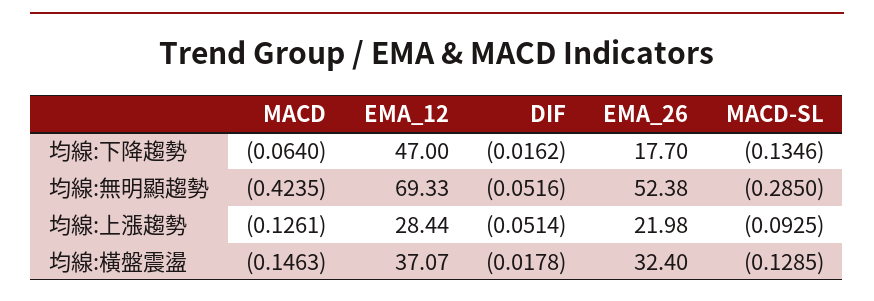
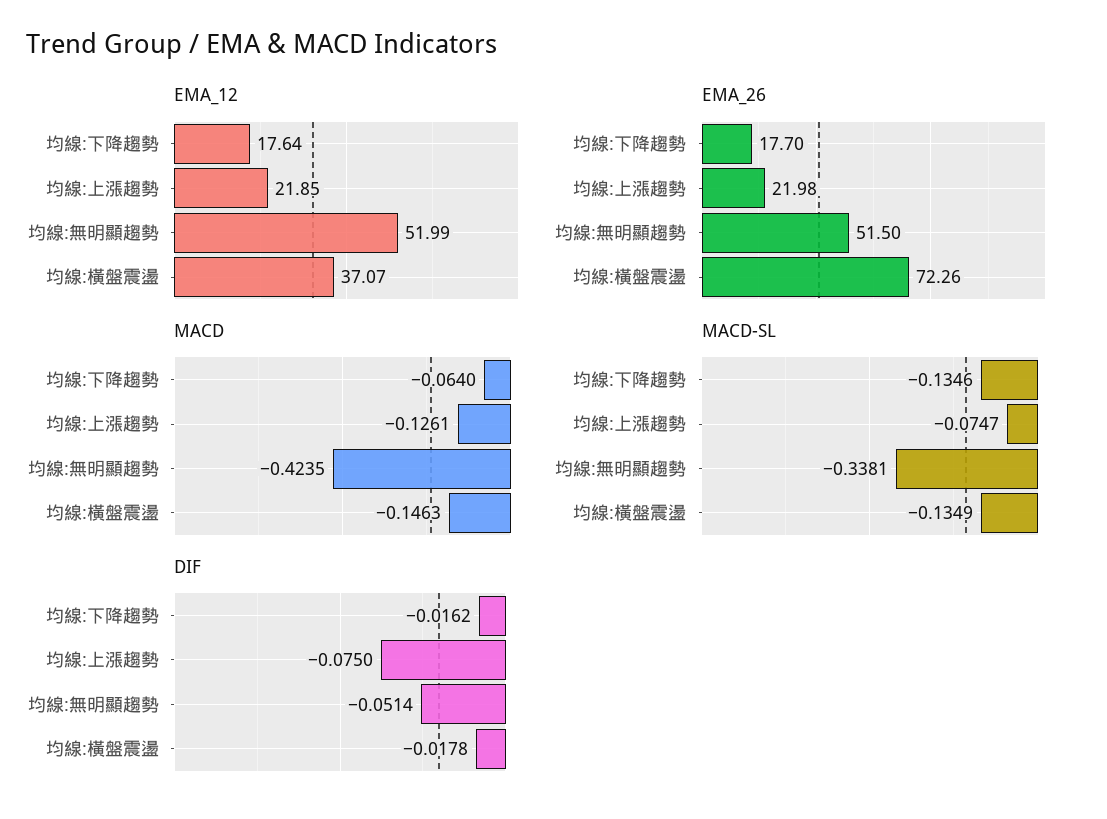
  {
    "MACD": {
      "均線:下降趨勢": -0.064,
      "均線:無明顯趨勢": -0.4235,
      "均線:上漲趨勢": -0.1261,
      "均線:橫盤震盪": -0.1463
    },
    "EMA_12": {
-     "均線:下降趨勢": 47,
+     "均線:下降趨勢": 17.64,
-     "均線:無明顯趨勢": 69.33,
+     "均線:無明顯趨勢": 51.99,
-     "均線:上漲趨勢": 28.44,
+     "均線:上漲趨勢": 21.85,
      "均線:橫盤震盪": 37.07
    },
    "DIF": {
      "均線:下降趨勢": -0.0162,
-     "均線:無明顯趨勢": -0.0516,
+     "均線:無明顯趨勢": -0.0514,
-     "均線:上漲趨勢": -0.0514,
+     "均線:上漲趨勢": -0.075,
      "均線:橫盤震盪": -0.0178
    },
    "EMA_26": {
      "均線:下降趨勢": 17.7,
-     "均線:無明顯趨勢": 52.38,
+     "均線:無明顯趨勢": 51.5,
      "均線:上漲趨勢": 21.98,
-     "均線:橫盤震盪": 32.4
+     "均線:橫盤震盪": 72.26
    },
    "MACD-SL": {
      "均線:下降趨勢": -0.1346,
-     "均線:無明顯趨勢": -0.285,
+     "均線:無明顯趨勢": -0.3381,
-     "均線:上漲趨勢": -0.0925,
+     "均線:上漲趨勢": -0.0747,
-     "均線:橫盤震盪": -0.1285
+     "均線:橫盤震盪": -0.1349
    }
  }

